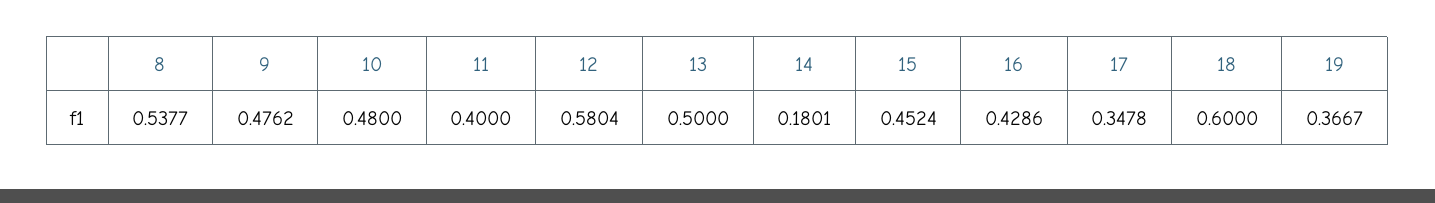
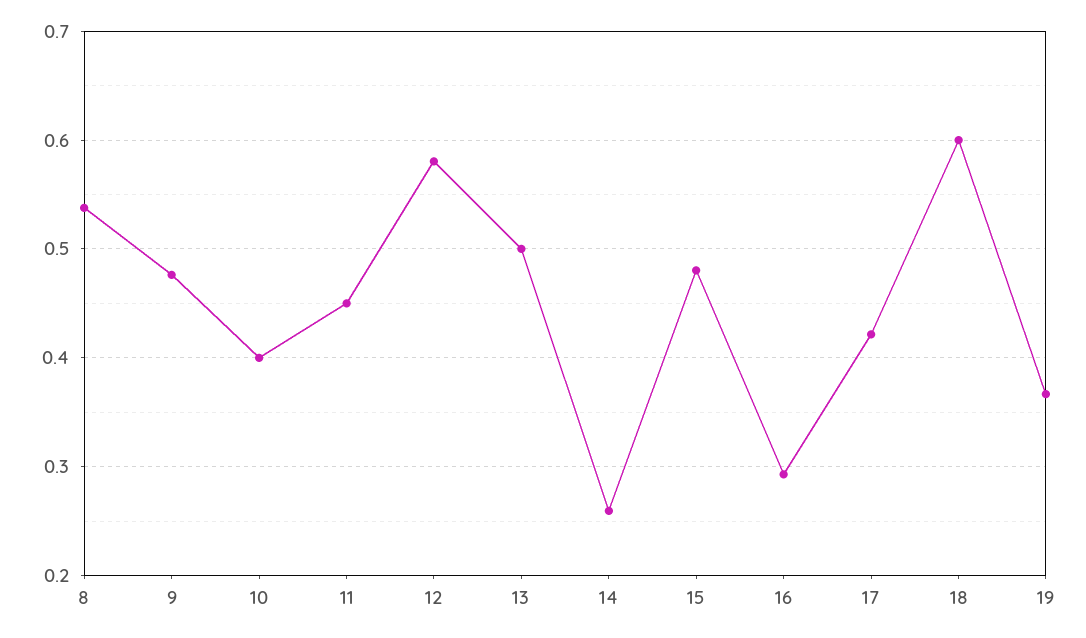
  {
    "8": 0.5377,
    "9": 0.4762,
-   "10": 0.48,
+   "10": 0.4,
-   "11": 0.4,
+   "11": 0.45,
    "12": 0.5804,
    "13": 0.5,
-   "14": 0.1801,
+   "14": 0.26,
-   "15": 0.4524,
+   "15": 0.48,
-   "16": 0.4286,
+   "16": 0.29,
-   "17": 0.3478,
+   "17": 0.42,
    "18": 0.6,
    "19": 0.3667
  }

